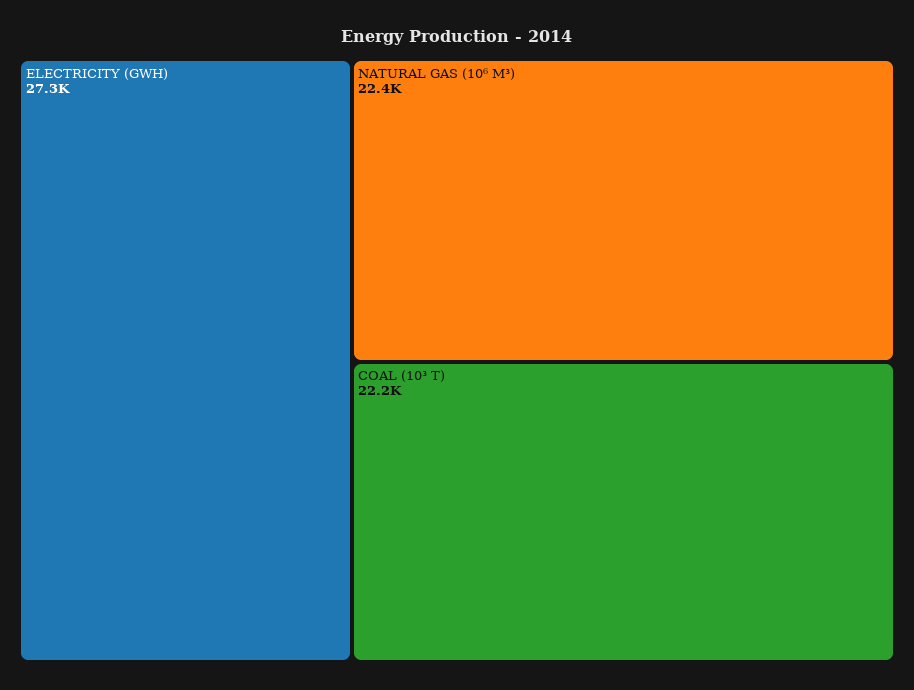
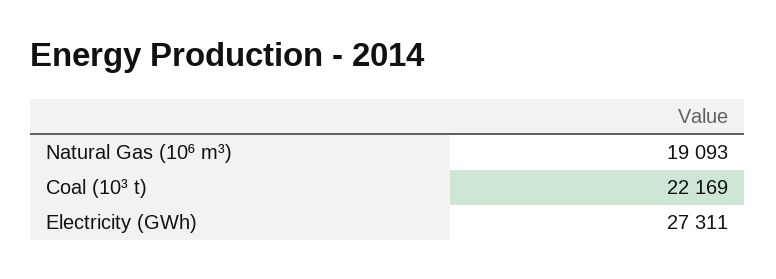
  {
    "ELECTRICITY (GWH)": 27311,
-   "NATURAL GAS (10⁶ M³)": 22400,
+   "NATURAL GAS (10⁶ M³)": 19093,
    "COAL (10³ T)": 22169
  }

